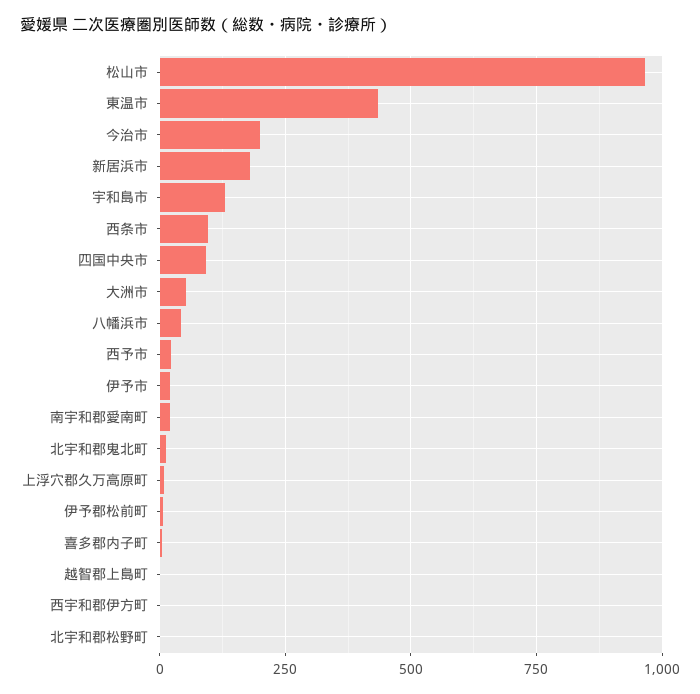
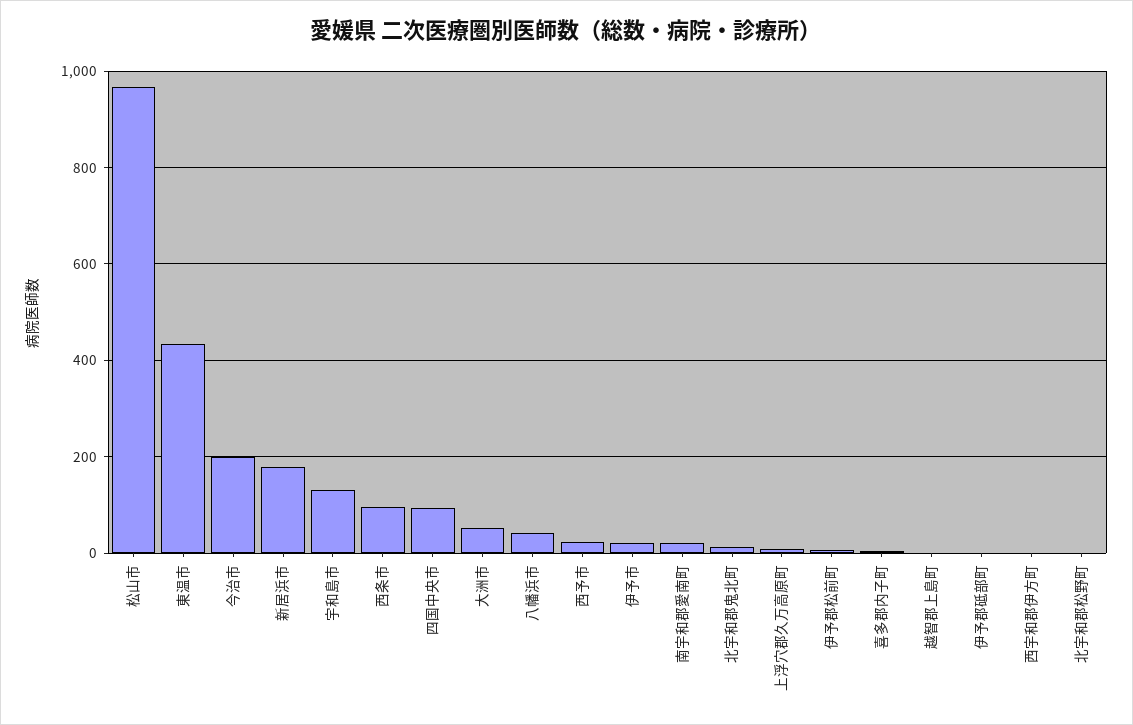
  {
    "松山市": 960,
    "東温市": 440,
    "今治市": 200,
    "新居浜市": 180,
    "宇和島市": 140,
    "西条市": 100,
    "四国中央市": 100,
    "大洲市": 60,
    "八幡浜市": 40,
    "西予市": 20,
    "伊予市": 20,
    "南宇和郡愛南町": 20,
    "北宇和郡鬼北町": 20,
    "上浮穴郡久万高原町": 0,
    "伊予郡松前町": 0,
    "喜多郡内子町": 0,
    "越智郡上島町": 0,
    "西宇和郡伊方町": 0,
-   "北宇和郡松野町": 0
+   "北宇和郡松野町": 0,
+   "伊予郡砥部町": 0
  }

